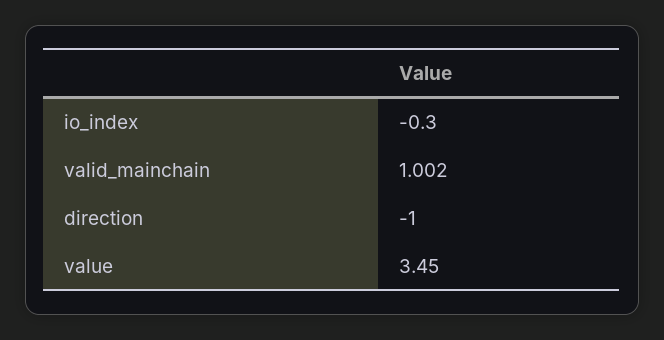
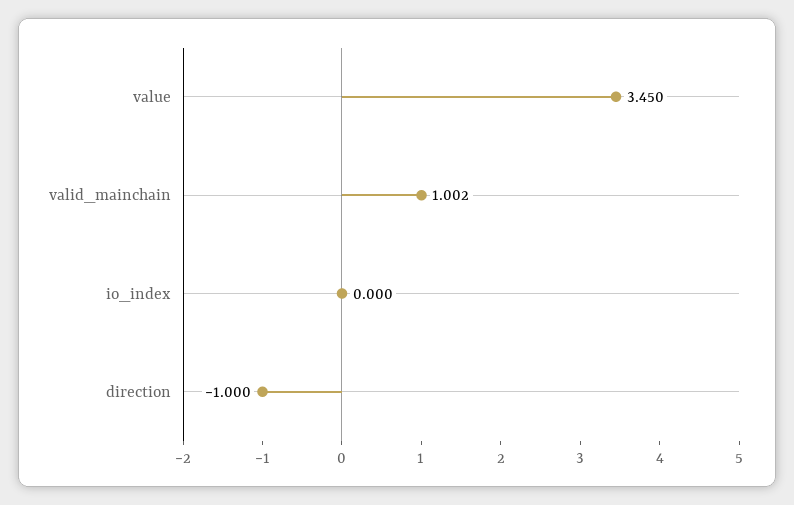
  {
-   "io_index": -0.3,
+   "io_index": 0,
    "valid_mainchain": 1.002,
    "direction": -1,
    "value": 3.45
  }

